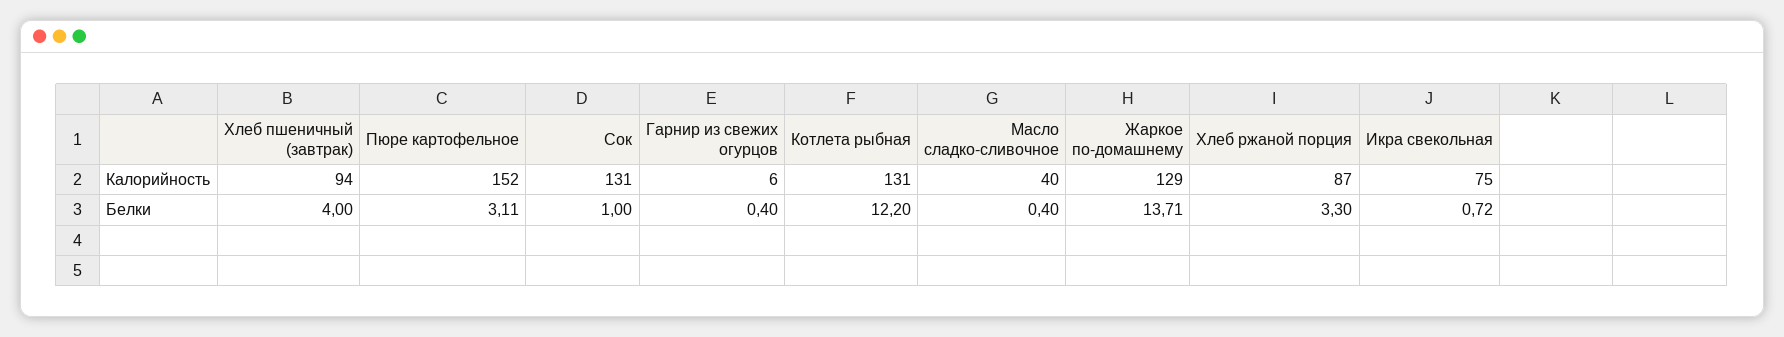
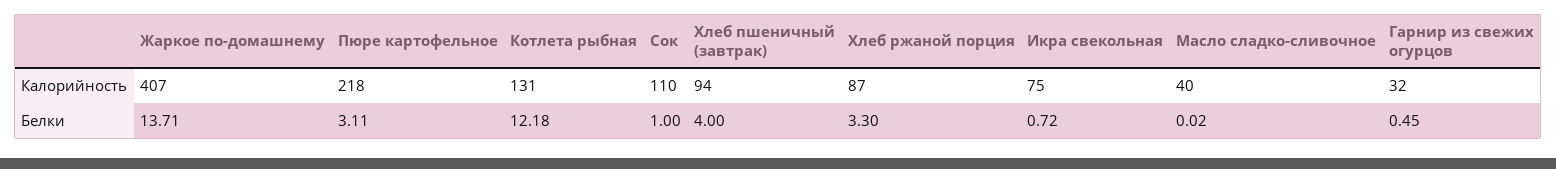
  {
    "Хлеб пшеничный (завтрак)": {
      "Калорийность": 94,
      "Белки": 4
    },
    "Пюре картофельное": {
-     "Калорийность": 152,
+     "Калорийность": 218,
      "Белки": 3.11
    },
    "Сок": {
-     "Калорийность": 131,
+     "Калорийность": 110,
      "Белки": 1
    },
    "Гарнир из свежих огурцов": {
-     "Калорийность": 6,
+     "Калорийность": 32,
-     "Белки": 0.4
+     "Белки": 0.45
    },
    "Котлета рыбная": {
      "Калорийность": 131,
-     "Белки": 12.2
+     "Белки": 12.18
    },
    "Масло сладко-сливочное": {
      "Калорийность": 40,
-     "Белки": 0.4
+     "Белки": 0.02
    },
    "Жаркое по-домашнему": {
-     "Калорийность": 129,
+     "Калорийность": 407,
      "Белки": 13.71
    },
    "Хлеб ржаной порция": {
      "Калорийность": 87,
      "Белки": 3.3
    },
    "Икра свекольная": {
      "Калорийность": 75,
      "Белки": 0.72
    }
  }

